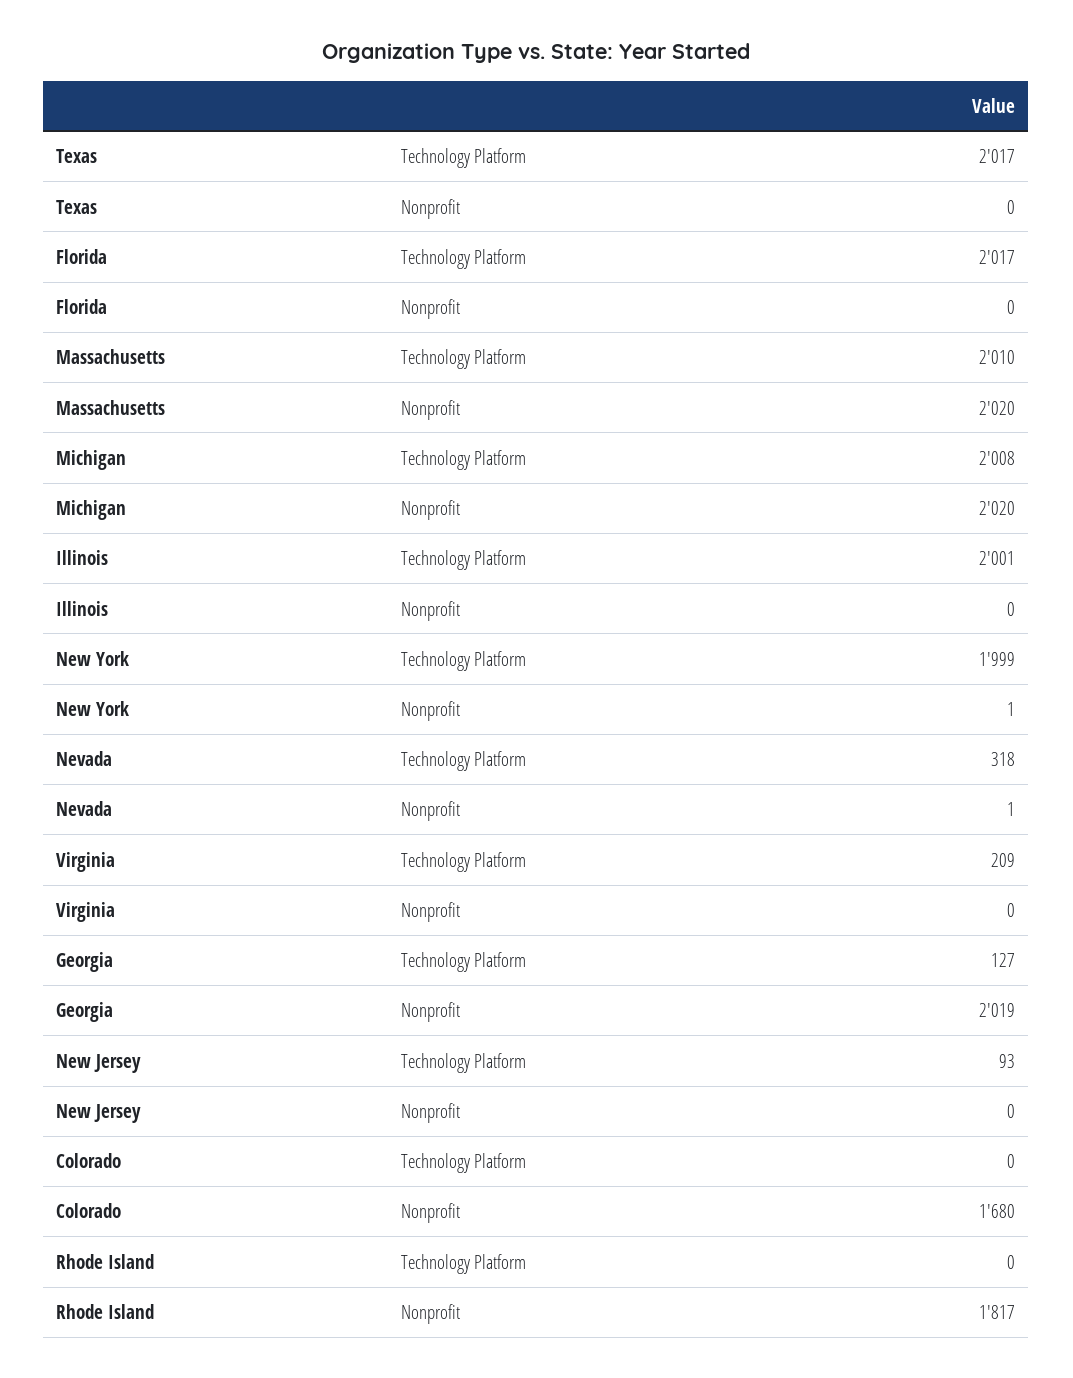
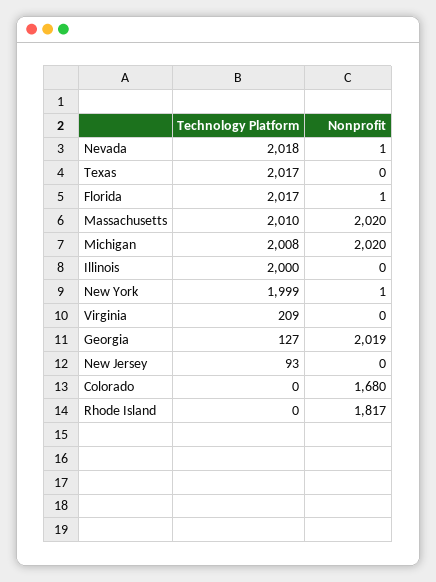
  {
    "Texas": {
      "Technology Platform": 2017,
      "Nonprofit": 0
    },
    "Florida": {
      "Technology Platform": 2017,
-     "Nonprofit": 0
+     "Nonprofit": 1
    },
    "Massachusetts": {
      "Technology Platform": 2010,
      "Nonprofit": 2020
    },
    "Michigan": {
      "Technology Platform": 2008,
      "Nonprofit": 2020
    },
    "Illinois": {
-     "Technology Platform": 2001,
+     "Technology Platform": 2000,
      "Nonprofit": 0
    },
    "New York": {
      "Technology Platform": 1999,
      "Nonprofit": 1
    },
    "Nevada": {
-     "Technology Platform": 318,
+     "Technology Platform": 2018,
      "Nonprofit": 1
    },
    "Virginia": {
      "Technology Platform": 209,
      "Nonprofit": 0
    },
    "Georgia": {
      "Technology Platform": 127,
      "Nonprofit": 2019
    },
    "New Jersey": {
      "Technology Platform": 93,
      "Nonprofit": 0
    },
    "Colorado": {
      "Technology Platform": 0,
      "Nonprofit": 1680
    },
    "Rhode Island": {
      "Technology Platform": 0,
      "Nonprofit": 1817
    }
  }

